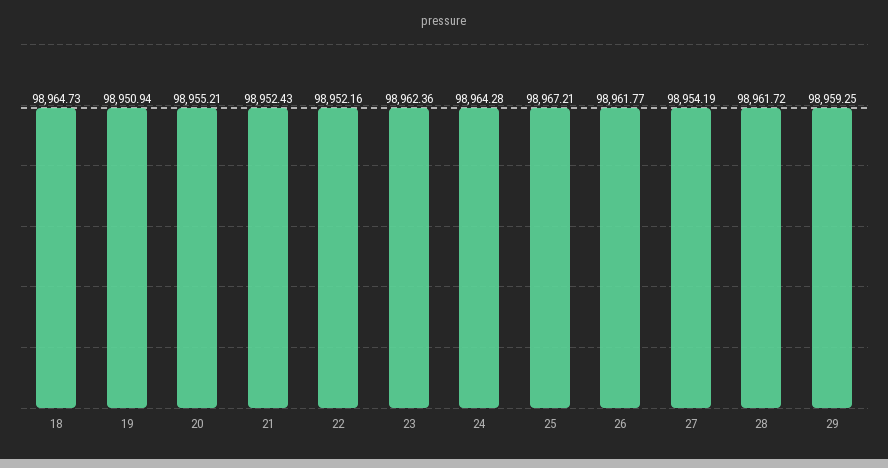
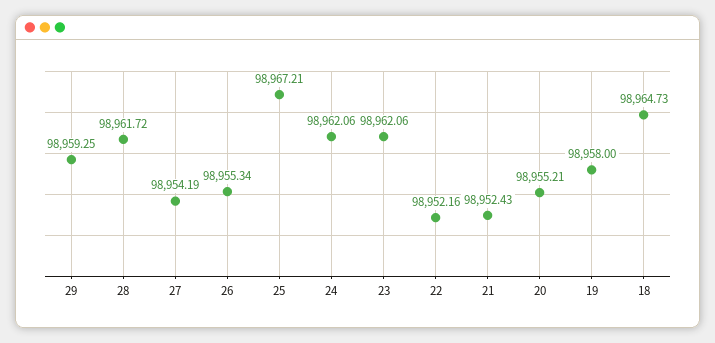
  {
    "18": 98964.73,
-   "19": 98950.94,
+   "19": 98958,
    "20": 98955.21,
    "21": 98952.43,
    "22": 98952.16,
-   "23": 98962.36,
+   "23": 98962.06,
-   "24": 98964.28,
+   "24": 98962.06,
    "25": 98967.21,
-   "26": 98961.77,
+   "26": 98955.34,
    "27": 98954.19,
    "28": 98961.72,
    "29": 98959.25
  }

